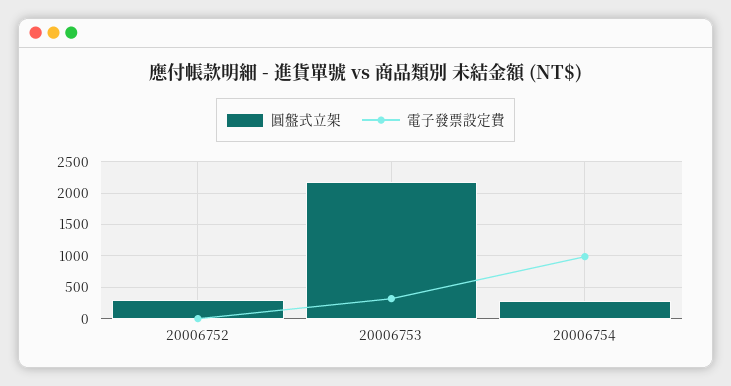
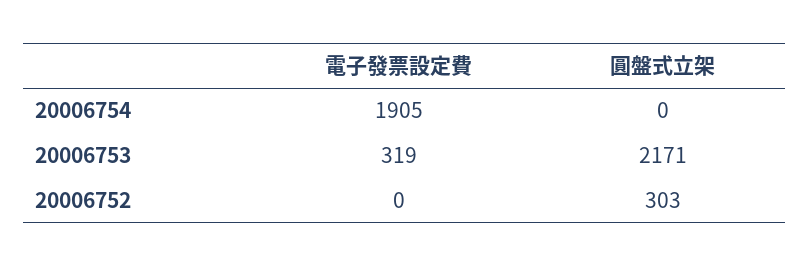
  {
    "圓盤式立架": {
      "20006752": 303,
      "20006753": 2171,
-     "20006754": 300
+     "20006754": 0
    },
    "電子發票設定費": {
      "20006752": 0,
      "20006753": 319,
-     "20006754": 1000
+     "20006754": 1905
    }
  }

